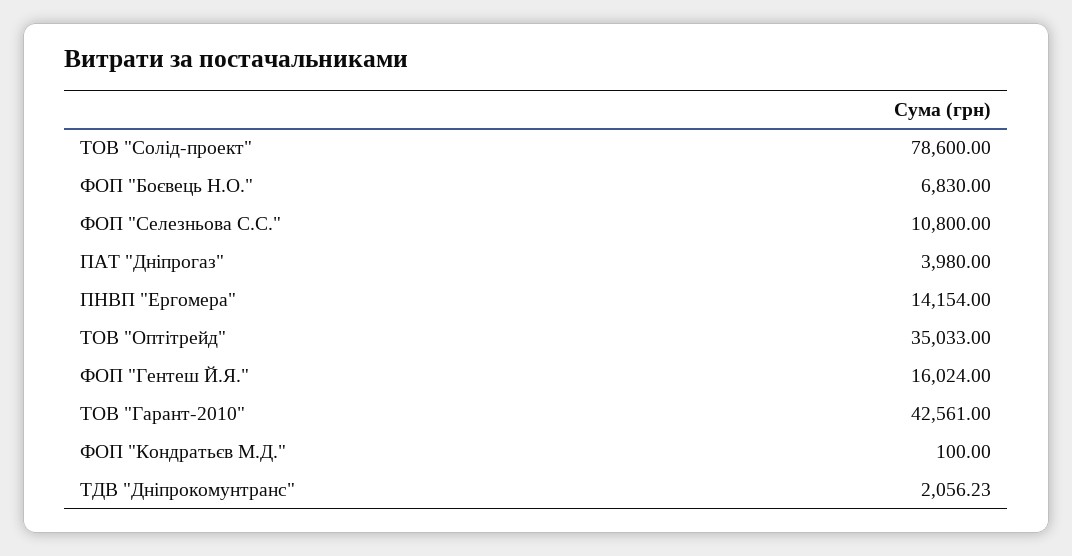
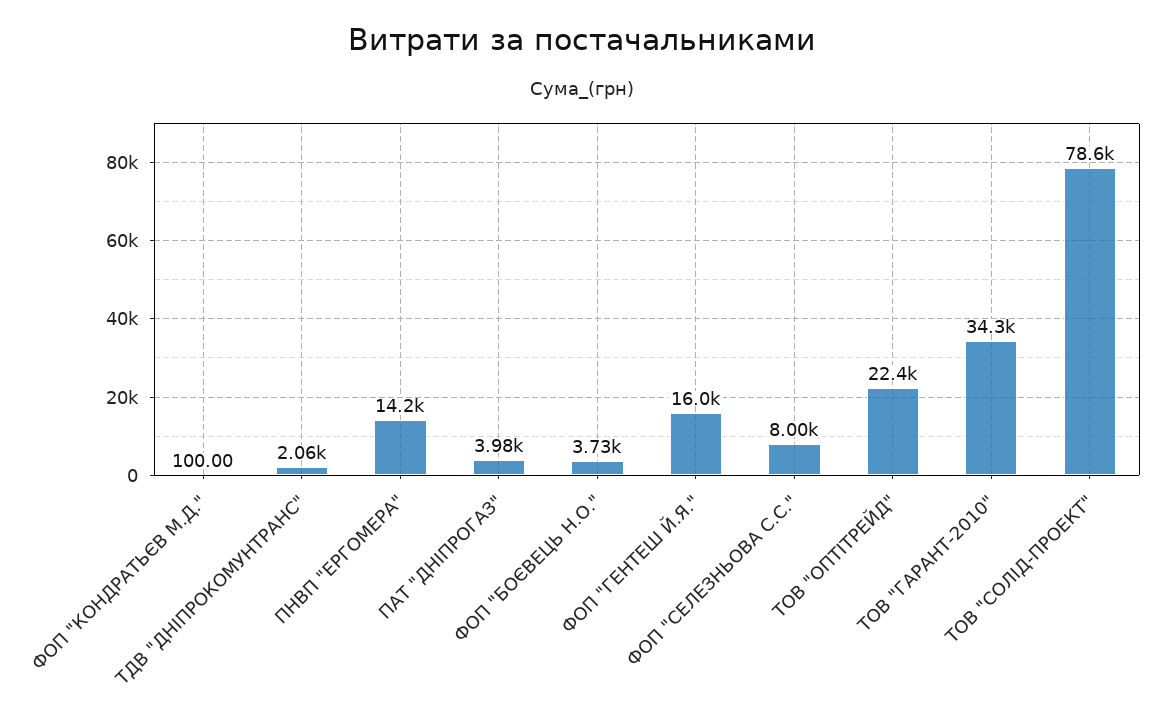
  {
    "ТОВ \"Солід-проект\"": 78600,
-   "ФОП \"Боєвець Н.О.\"": 6830,
+   "ФОП \"Боєвець Н.О.\"": 3730,
-   "ФОП \"Селезньова С.С.\"": 10800,
+   "ФОП \"Селезньова С.С.\"": 8000,
    "ПАТ \"Дніпрогаз\"": 3980,
    "ПНВП \"Ергомера\"": 14154,
-   "ТОВ \"Оптітрейд\"": 35033,
+   "ТОВ \"Оптітрейд\"": 22400,
    "ФОП \"Гентеш Й.Я.\"": 16024,
-   "ТОВ \"Гарант-2010\"": 42561,
+   "ТОВ \"Гарант-2010\"": 34300,
    "ФОП \"Кондратьєв М.Д.\"": 100,
    "ТДВ \"Дніпрокомунтранс\"": 2056.23
  }

